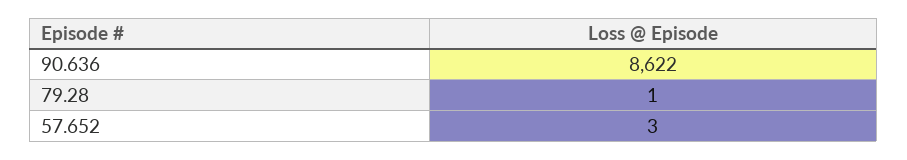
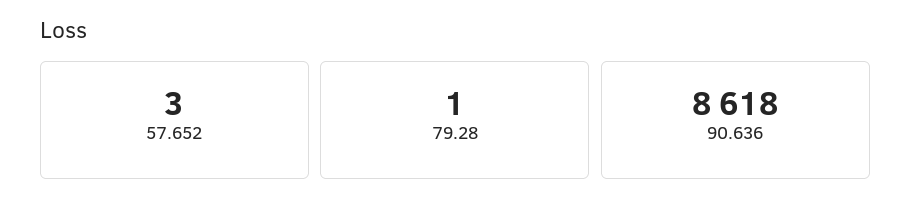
  {
-   "90.636": 8622,
+   "90.636": 8618,
    "79.28": 1,
    "57.652": 3
  }

